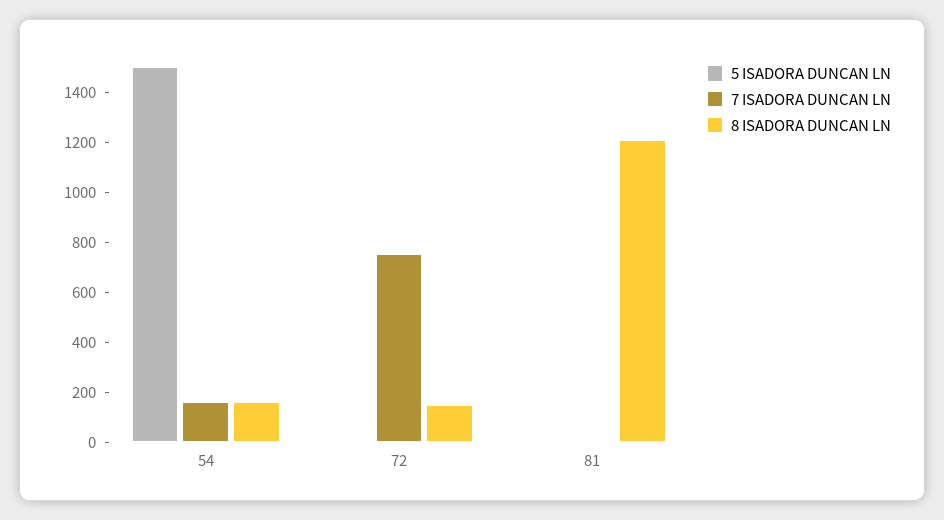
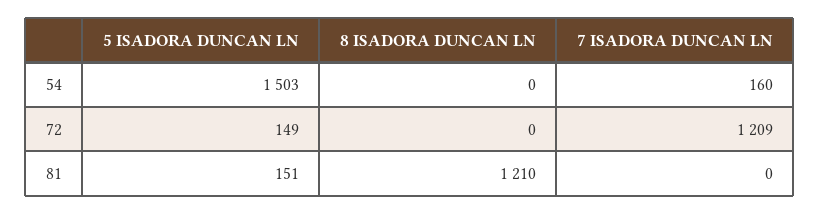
  {
    "5 ISADORA DUNCAN LN": {
      "54": 1503,
-     "72": 0,
+     "72": 149,
-     "81": 0
+     "81": 151
    },
    "7 ISADORA DUNCAN LN": {
      "54": 160,
-     "72": 750,
+     "72": 1209,
      "81": 0
    },
    "8 ISADORA DUNCAN LN": {
-     "54": 150,
+     "54": 0,
-     "72": 150,
+     "72": 0,
      "81": 1210
    }
  }

